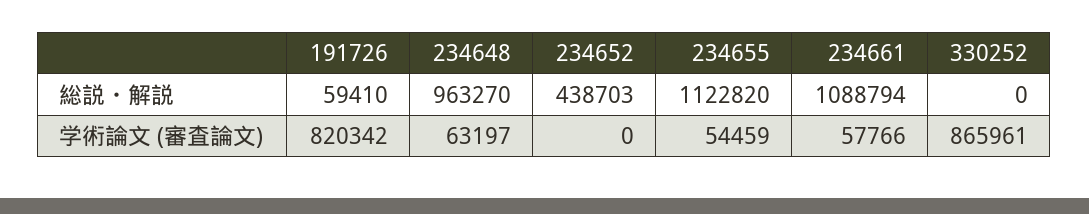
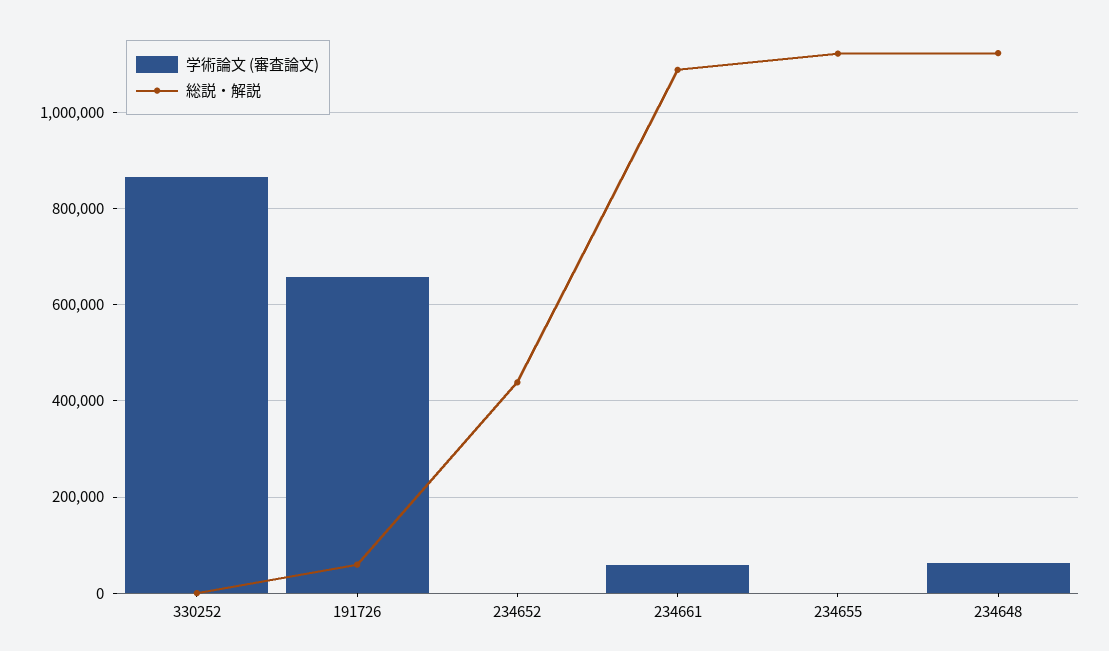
  {
    "総説・解説": {
      "191726": 59410,
-     "234648": 963270,
+     "234648": 1120000,
      "234652": 438703,
      "234655": 1122820,
      "234661": 1088794,
      "330252": 0
    },
    "学術論文 (審査論文)": {
-     "191726": 820342,
+     "191726": 660000,
      "234648": 63197,
      "234652": 0,
-     "234655": 54459,
+     "234655": 0,
      "234661": 57766,
      "330252": 865961
    }
  }

